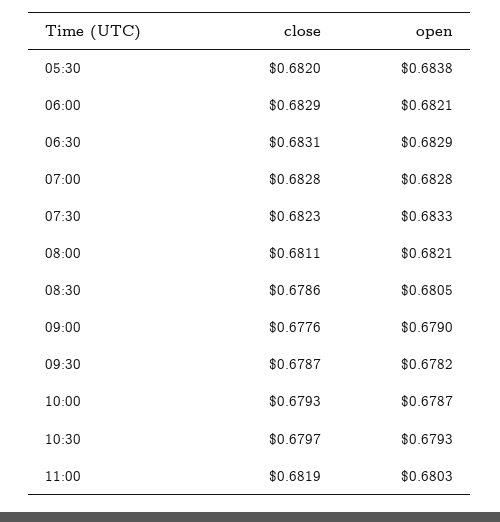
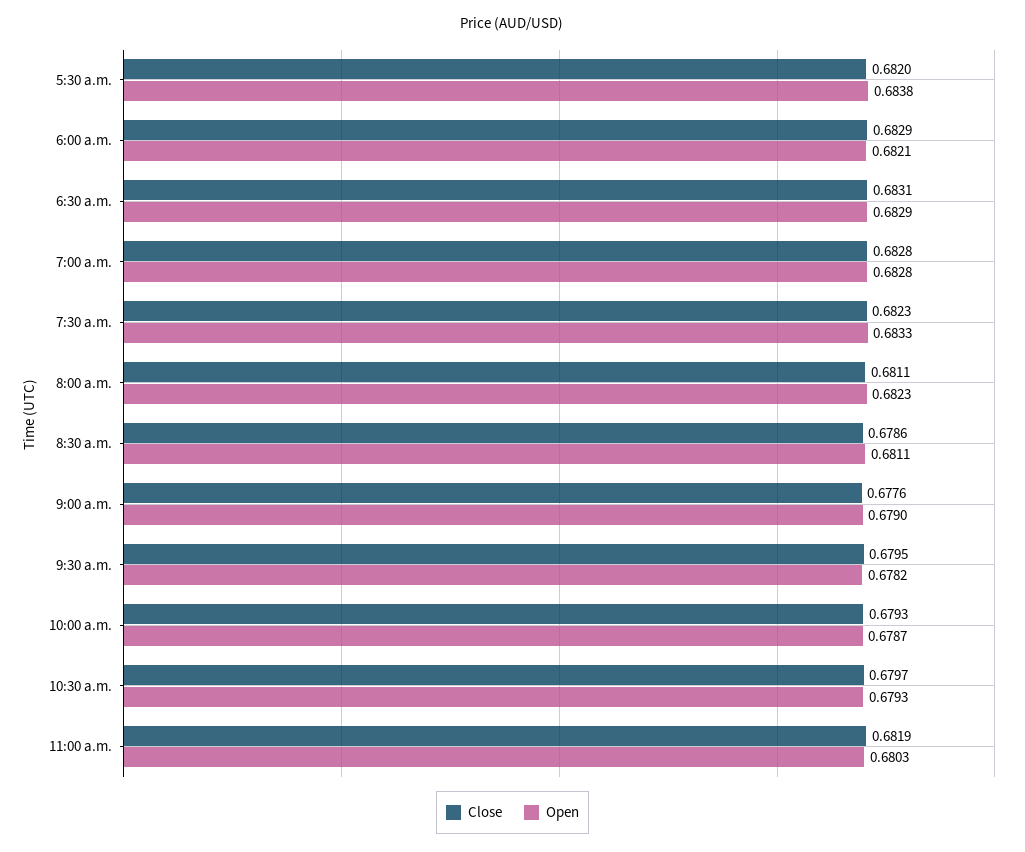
  {
    "close": {
      "05:30": 0.682,
      "06:00": 0.6829,
      "06:30": 0.6831,
      "07:00": 0.6828,
      "07:30": 0.6823,
      "08:00": 0.6811,
      "08:30": 0.6786,
      "09:00": 0.6776,
-     "09:30": 0.6787,
+     "09:30": 0.6795,
      "10:00": 0.6793,
      "10:30": 0.6797,
      "11:00": 0.6819
    },
    "open": {
      "05:30": 0.6838,
      "06:00": 0.6821,
      "06:30": 0.6829,
      "07:00": 0.6828,
      "07:30": 0.6833,
-     "08:00": 0.6821,
+     "08:00": 0.6823,
-     "08:30": 0.6805,
+     "08:30": 0.6811,
      "09:00": 0.679,
      "09:30": 0.6782,
      "10:00": 0.6787,
      "10:30": 0.6793,
      "11:00": 0.6803
    }
  }

